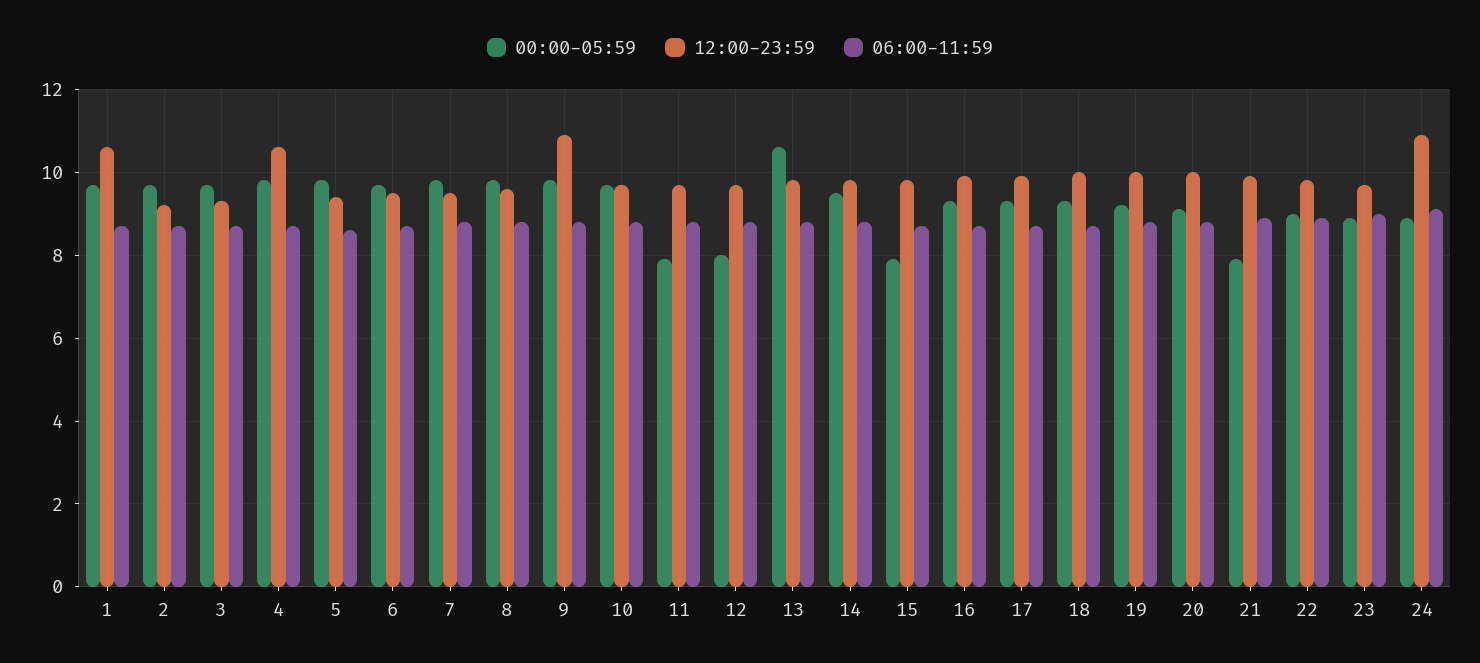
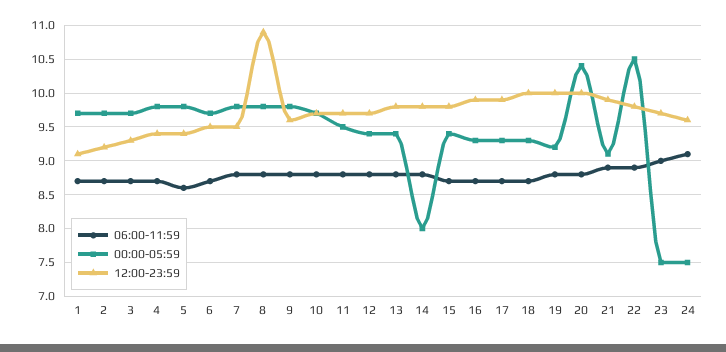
  {
    "00:00-05:59": {
      "1": 9.7,
      "2": 9.7,
      "3": 9.7,
      "4": 9.8,
      "5": 9.8,
      "6": 9.7,
      "7": 9.8,
      "8": 9.8,
      "9": 9.8,
      "10": 9.7,
-     "11": 8,
+     "11": 9.5,
-     "12": 8,
+     "12": 9.4,
-     "13": 10.5,
+     "13": 9.4,
-     "14": 9.5,
+     "14": 8,
-     "15": 8,
+     "15": 9.4,
      "16": 9.3,
      "17": 9.3,
      "18": 9.3,
      "19": 9.2,
-     "20": 9,
+     "20": 10.4,
-     "21": 8,
+     "21": 9.1,
-     "22": 9,
+     "22": 10.5,
-     "23": 9,
+     "23": 7.5,
-     "24": 9
+     "24": 7.5
    },
    "12:00-23:59": {
-     "1": 10.5,
+     "1": 9.1,
      "2": 9.2,
      "3": 9.3,
-     "4": 10.5,
+     "4": 9.4,
      "5": 9.4,
      "6": 9.5,
      "7": 9.5,
-     "8": 9.5,
+     "8": 10.9,
-     "9": 11,
+     "9": 9.6,
      "10": 9.7,
      "11": 9.7,
      "12": 9.7,
      "13": 9.8,
      "14": 9.8,
      "15": 9.8,
      "16": 9.9,
      "17": 9.9,
      "18": 10,
      "19": 10,
      "20": 10,
      "21": 9.9,
      "22": 9.8,
      "23": 9.7,
-     "24": 11
+     "24": 9.6
    },
    "06:00-11:59": {
      "1": 8.7,
      "2": 8.7,
      "3": 8.7,
      "4": 8.7,
      "5": 8.6,
      "6": 8.7,
      "7": 8.8,
      "8": 8.8,
      "9": 8.8,
      "10": 8.8,
      "11": 8.8,
      "12": 8.8,
      "13": 8.8,
      "14": 8.8,
      "15": 8.7,
      "16": 8.7,
      "17": 8.7,
      "18": 8.7,
      "19": 8.8,
      "20": 8.8,
      "21": 8.9,
      "22": 8.9,
      "23": 9,
      "24": 9.1
    }
  }

